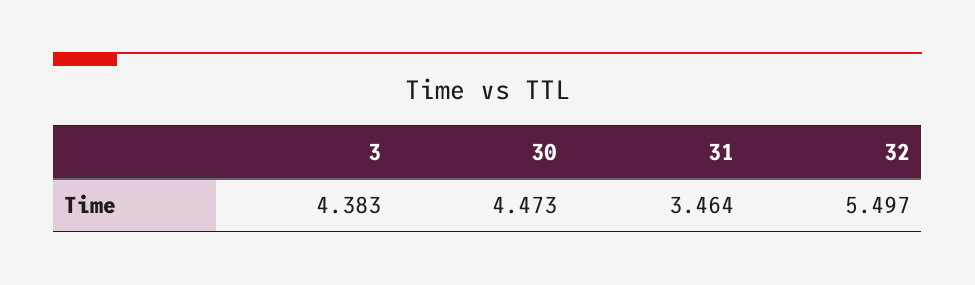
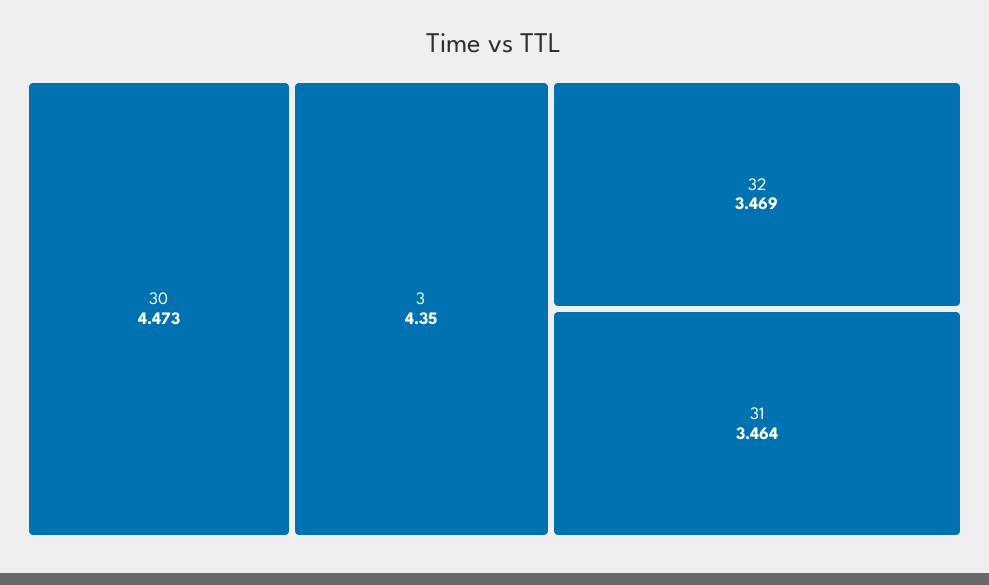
  {
-   "3": 4.383,
+   "3": 4.35,
    "30": 4.473,
    "31": 3.464,
-   "32": 5.497
+   "32": 3.469
  }

